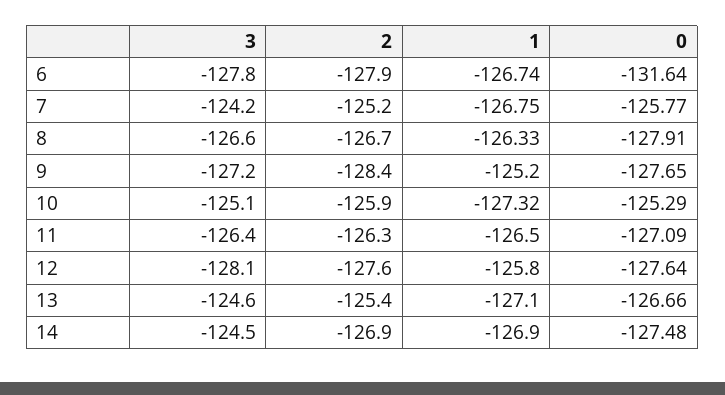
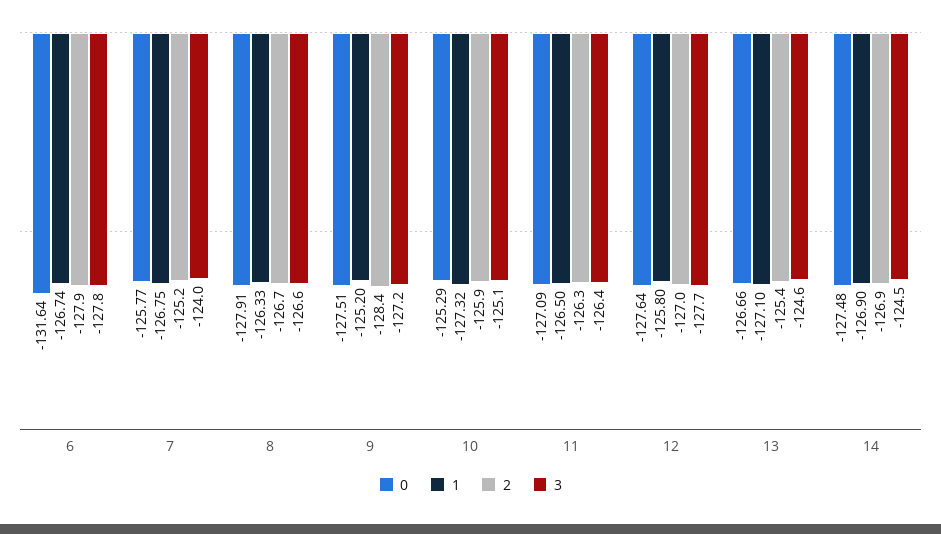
  {
    "3": {
      "6": -127.8,
-     "7": -124.2,
+     "7": -124,
      "8": -126.6,
      "9": -127.2,
      "10": -125.1,
      "11": -126.4,
-     "12": -128.1,
+     "12": -127.7,
      "13": -124.6,
      "14": -124.5
    },
    "2": {
      "6": -127.9,
      "7": -125.2,
      "8": -126.7,
      "9": -128.4,
      "10": -125.9,
      "11": -126.3,
-     "12": -127.6,
+     "12": -127,
      "13": -125.4,
      "14": -126.9
    },
    "1": {
      "6": -126.74,
      "7": -126.75,
      "8": -126.33,
      "9": -125.2,
      "10": -127.32,
      "11": -126.5,
      "12": -125.8,
      "13": -127.1,
      "14": -126.9
    },
    "0": {
      "6": -131.64,
      "7": -125.77,
      "8": -127.91,
-     "9": -127.65,
+     "9": -127.51,
      "10": -125.29,
      "11": -127.09,
      "12": -127.64,
      "13": -126.66,
      "14": -127.48
    }
  }

